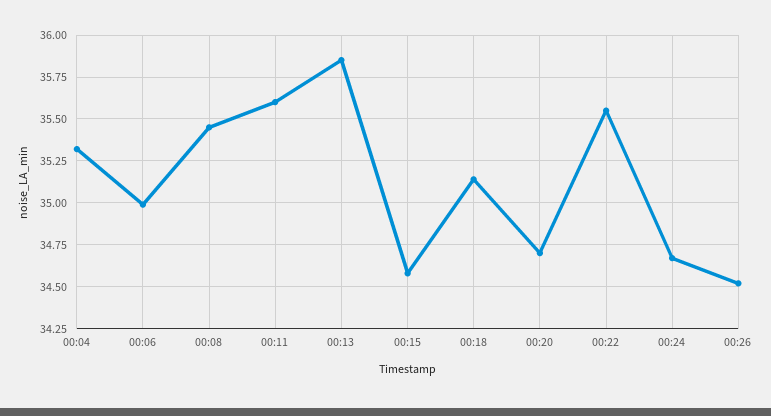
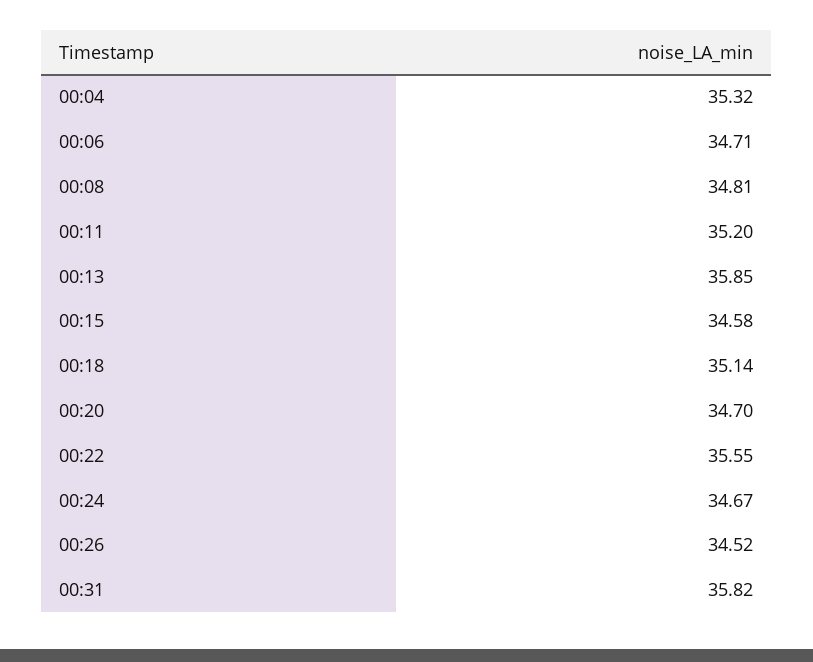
  {
    "00:04": 35.32,
-   "00:06": 35,
+   "00:06": 34.71,
-   "00:08": 35.45,
+   "00:08": 34.81,
-   "00:11": 35.6,
+   "00:11": 35.2,
    "00:13": 35.85,
    "00:15": 34.58,
    "00:18": 35.14,
    "00:20": 34.7,
    "00:22": 35.55,
    "00:24": 34.67,
-   "00:26": 34.52
+   "00:26": 34.52,
+   "00:31": 35.82
  }

